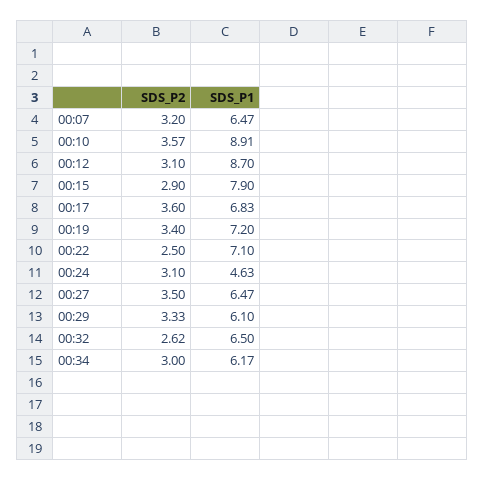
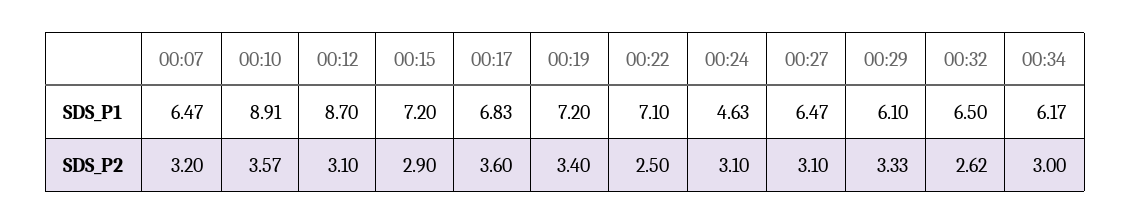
  {
    "SDS_P2": {
      "00:07": 3.2,
      "00:10": 3.57,
      "00:12": 3.1,
      "00:15": 2.9,
      "00:17": 3.6,
      "00:19": 3.4,
      "00:22": 2.5,
      "00:24": 3.1,
-     "00:27": 3.5,
+     "00:27": 3.1,
      "00:29": 3.33,
      "00:32": 2.62,
      "00:34": 3
    },
    "SDS_P1": {
      "00:07": 6.47,
      "00:10": 8.91,
      "00:12": 8.7,
-     "00:15": 7.9,
+     "00:15": 7.2,
      "00:17": 6.83,
      "00:19": 7.2,
      "00:22": 7.1,
      "00:24": 4.63,
      "00:27": 6.47,
      "00:29": 6.1,
      "00:32": 6.5,
      "00:34": 6.17
    }
  }

